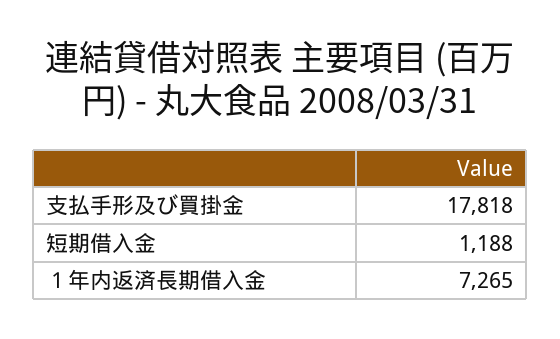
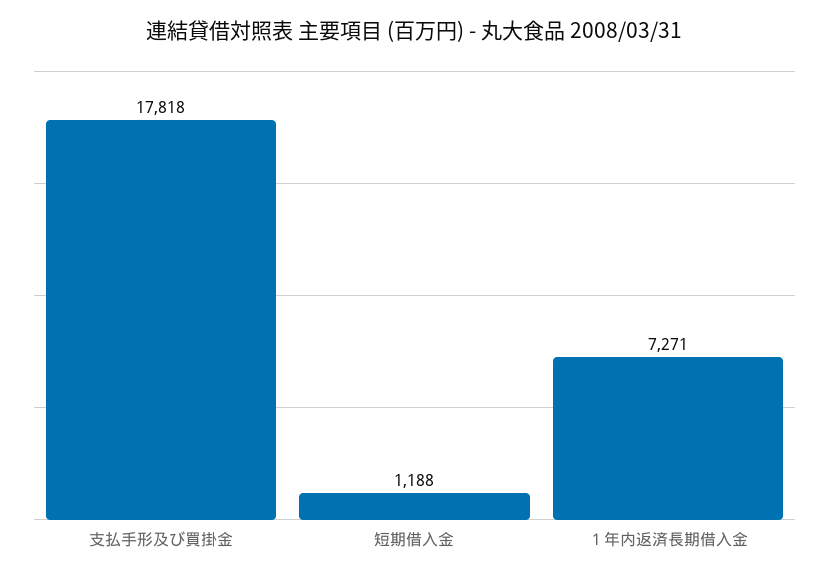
  {
    "支払手形及び買掛金": 17818,
    "短期借入金": 1188,
-   "１年内返済長期借入金": 7265
+   "１年内返済長期借入金": 7271
  }

